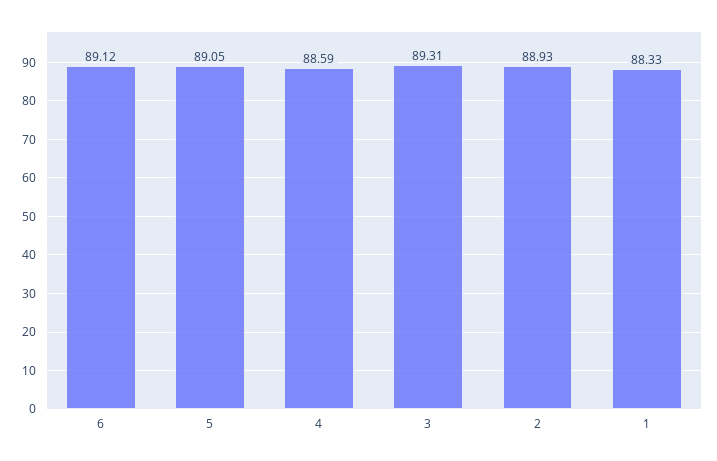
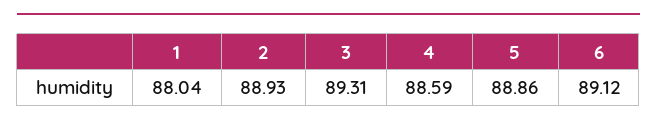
  {
    "6": 89.12,
-   "5": 89.05,
+   "5": 88.86,
    "4": 88.59,
    "3": 89.31,
    "2": 88.93,
-   "1": 88.33
+   "1": 88.04
  }

